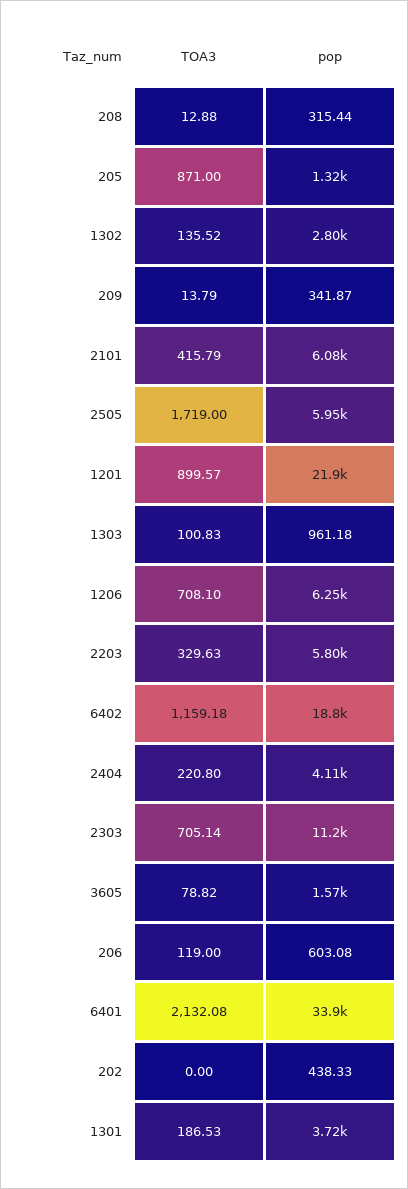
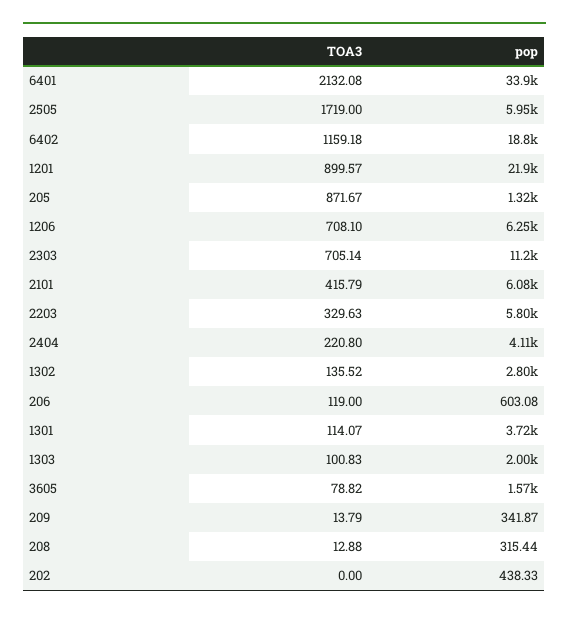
  {
    "TOA3": {
      "208": 12.88,
-     "205": 871,
+     "205": 871.67,
      "1302": 135.52,
      "209": 13.79,
      "2101": 415.79,
      "2505": 1719,
      "1201": 899.57,
      "1303": 100.83,
      "1206": 708.1,
      "2203": 329.63,
      "6402": 1159.18,
      "2404": 220.8,
      "2303": 705.14,
      "3605": 78.82,
      "206": 119,
      "6401": 2132.08,
      "202": 0,
-     "1301": 186.53
+     "1301": 114.07
    },
    "pop": {
      "208": 315.44,
      "205": 1320,
      "1302": 2800,
      "209": 341.87,
      "2101": 6080,
      "2505": 5950,
      "1201": 21900,
-     "1303": 961.18,
+     "1303": 2000,
      "1206": 6250,
      "2203": 5800,
      "6402": 18800,
      "2404": 4110,
      "2303": 11200,
      "3605": 1570,
      "206": 603.08,
      "6401": 33900,
      "202": 438.33,
      "1301": 3720
    }
  }

